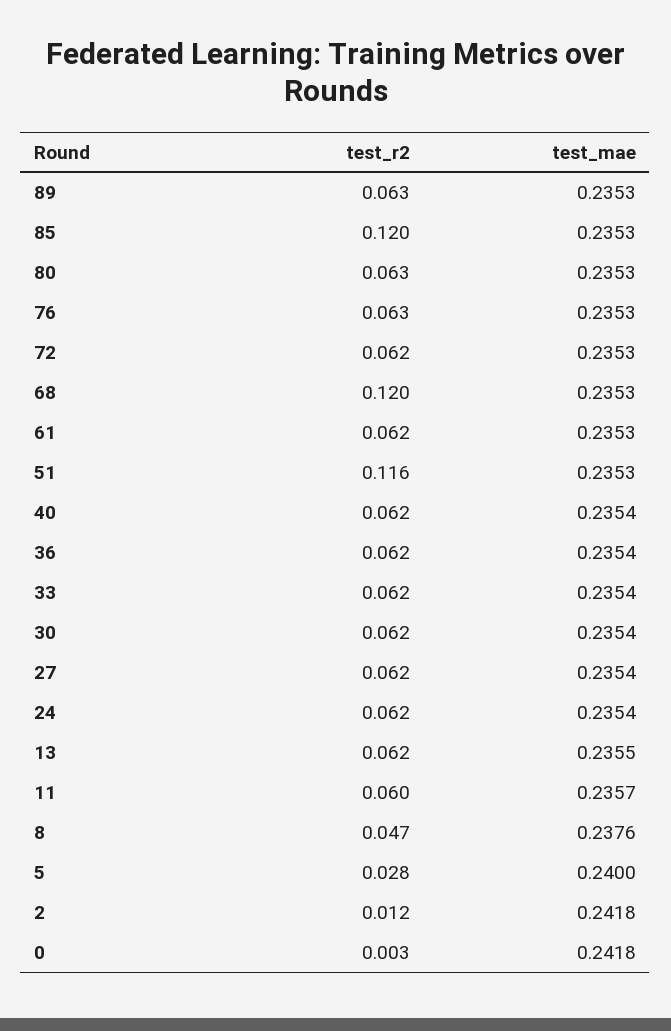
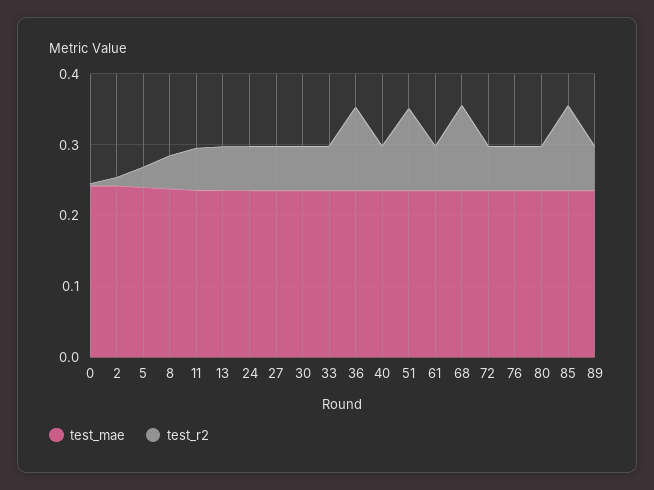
  {
    "test_r2": {
      "89": 0.063,
      "85": 0.12,
      "80": 0.063,
      "76": 0.063,
      "72": 0.062,
      "68": 0.12,
      "61": 0.062,
      "51": 0.116,
      "40": 0.062,
-     "36": 0.062,
+     "36": 0.12,
      "33": 0.062,
      "30": 0.062,
      "27": 0.062,
      "24": 0.062,
      "13": 0.062,
      "11": 0.06,
      "8": 0.047,
      "5": 0.028,
      "2": 0.012,
      "0": 0.003
    },
    "test_mae": {
      "89": 0.2353,
      "85": 0.2353,
      "80": 0.2353,
      "76": 0.2353,
      "72": 0.2353,
      "68": 0.2353,
      "61": 0.2353,
      "51": 0.2353,
      "40": 0.2354,
      "36": 0.2354,
      "33": 0.2354,
      "30": 0.2354,
      "27": 0.2354,
      "24": 0.2354,
      "13": 0.2355,
      "11": 0.2357,
      "8": 0.2376,
      "5": 0.24,
      "2": 0.2418,
      "0": 0.2418
    }
  }

